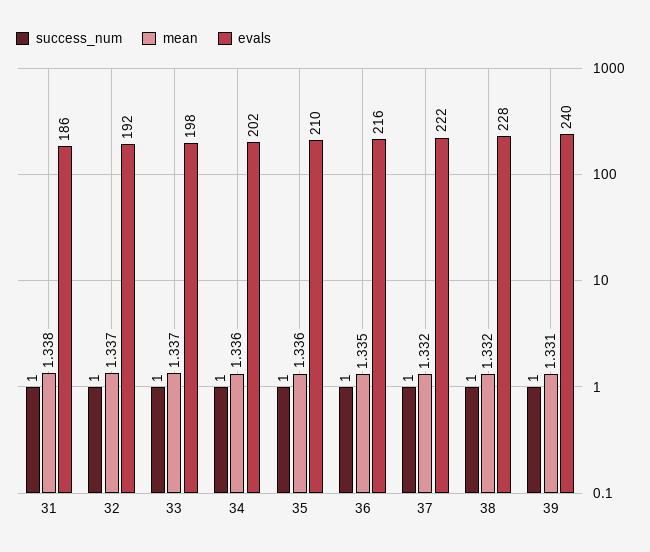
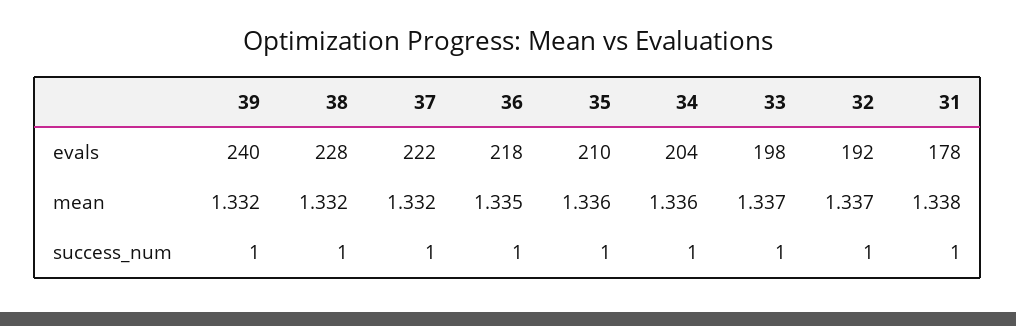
  {
    "success_num": {
      "31": 1,
      "32": 1,
      "33": 1,
      "34": 1,
      "35": 1,
      "36": 1,
      "37": 1,
      "38": 1,
      "39": 1
    },
    "mean": {
      "31": 1.338,
      "32": 1.337,
      "33": 1.337,
      "34": 1.336,
      "35": 1.336,
      "36": 1.335,
      "37": 1.332,
      "38": 1.332,
-     "39": 1.331
+     "39": 1.332
    },
    "evals": {
-     "31": 186,
+     "31": 178,
      "32": 192,
      "33": 198,
-     "34": 202,
+     "34": 204,
      "35": 210,
-     "36": 216,
+     "36": 218,
      "37": 222,
      "38": 228,
      "39": 240
    }
  }

